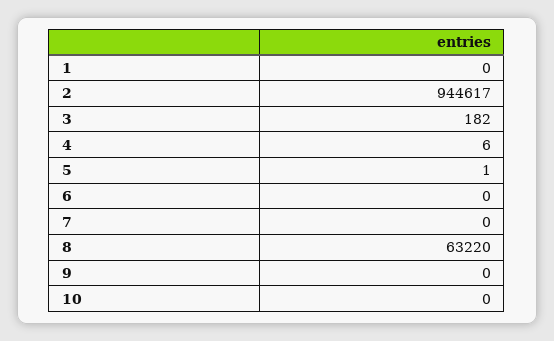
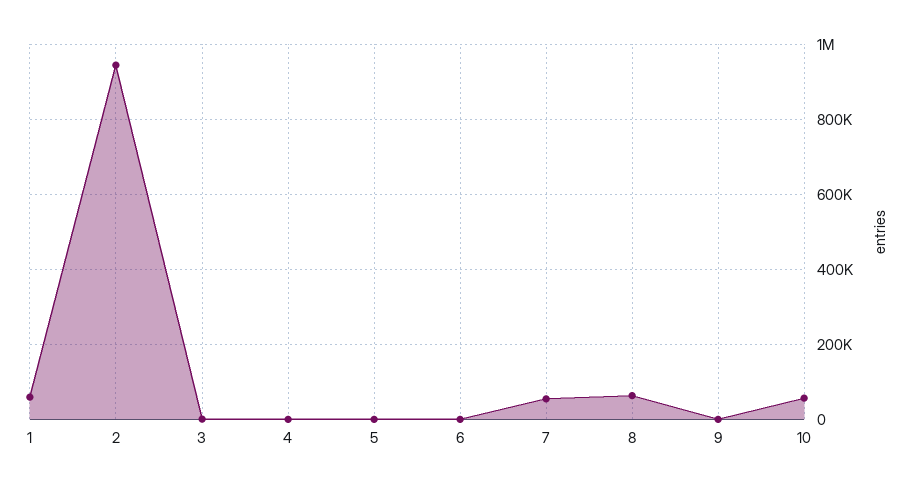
  {
-   "1": 0,
+   "1": 60000,
    "2": 944617,
    "3": 182,
    "4": 6,
    "5": 1,
    "6": 0,
-   "7": 0,
+   "7": 60000,
    "8": 63220,
    "9": 0,
-   "10": 0
+   "10": 60000
  }

